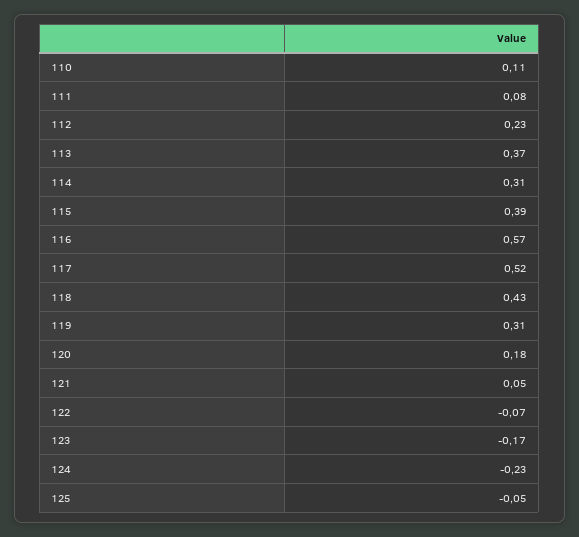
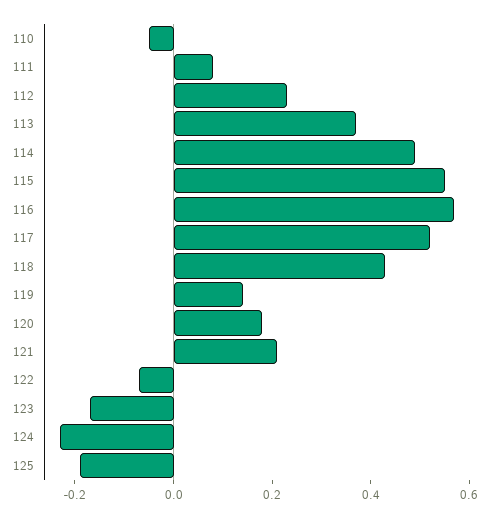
  {
-   "110": 0.11,
+   "110": -0.05,
    "111": 0.08,
    "112": 0.23,
    "113": 0.37,
-   "114": 0.31,
+   "114": 0.5,
-   "115": 0.39,
+   "115": 0.55,
    "116": 0.57,
    "117": 0.52,
    "118": 0.43,
-   "119": 0.31,
+   "119": 0.15,
    "120": 0.18,
-   "121": 0.05,
+   "121": 0.2,
    "122": -0.07,
    "123": -0.17,
    "124": -0.23,
-   "125": -0.05
+   "125": -0.2
  }

